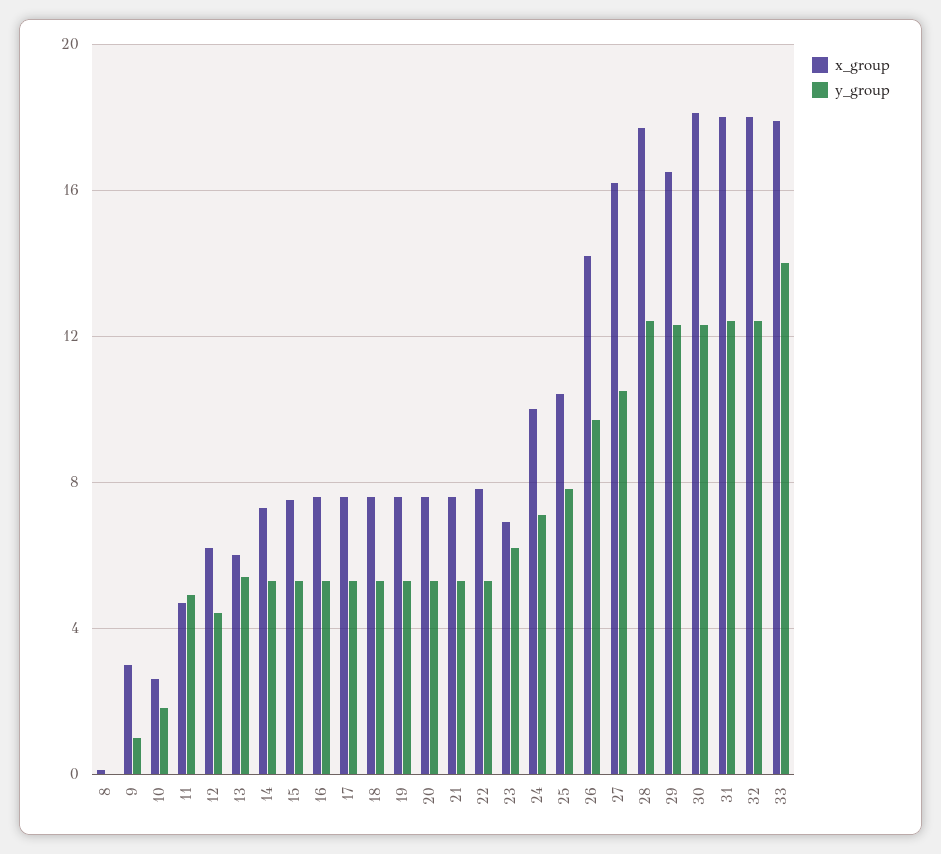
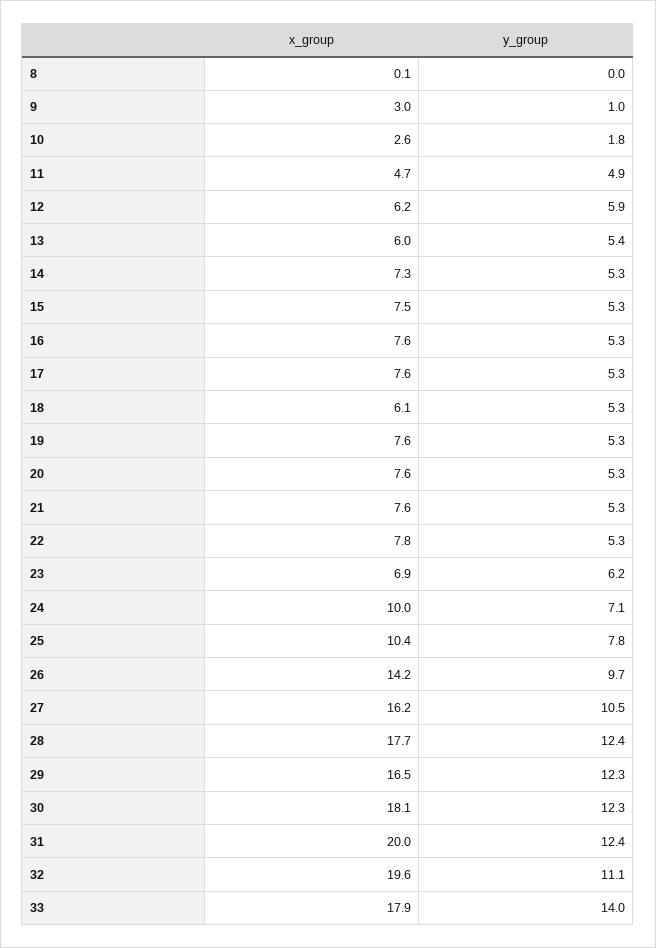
  {
    "x_group": {
      "8": 0.1,
      "9": 3,
      "10": 2.6,
      "11": 4.7,
      "12": 6.2,
      "13": 6,
      "14": 7.3,
      "15": 7.5,
      "16": 7.6,
      "17": 7.6,
-     "18": 7.5,
+     "18": 6.1,
      "19": 7.6,
      "20": 7.6,
      "21": 7.6,
      "22": 7.8,
      "23": 6.9,
      "24": 10,
      "25": 10.4,
      "26": 14.2,
      "27": 16.2,
      "28": 17.7,
      "29": 16.5,
      "30": 18.1,
-     "31": 18,
+     "31": 20,
-     "32": 18,
+     "32": 19.6,
      "33": 17.9
    },
    "y_group": {
      "8": 0,
      "9": 1,
      "10": 1.8,
      "11": 4.9,
-     "12": 4.5,
+     "12": 5.9,
      "13": 5.4,
      "14": 5.3,
      "15": 5.3,
      "16": 5.3,
      "17": 5.3,
      "18": 5.3,
      "19": 5.3,
      "20": 5.3,
      "21": 5.3,
      "22": 5.3,
      "23": 6.2,
      "24": 7.1,
      "25": 7.8,
      "26": 9.7,
      "27": 10.5,
      "28": 12.4,
      "29": 12.3,
      "30": 12.3,
      "31": 12.4,
-     "32": 12.5,
+     "32": 11.1,
      "33": 14
    }
  }

